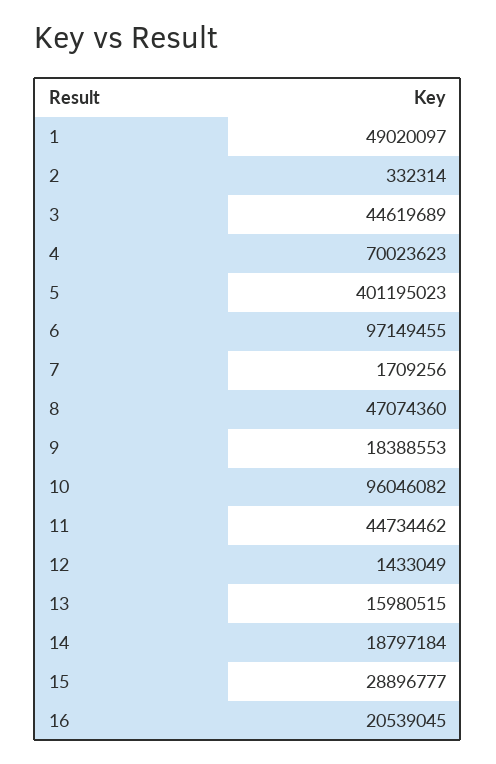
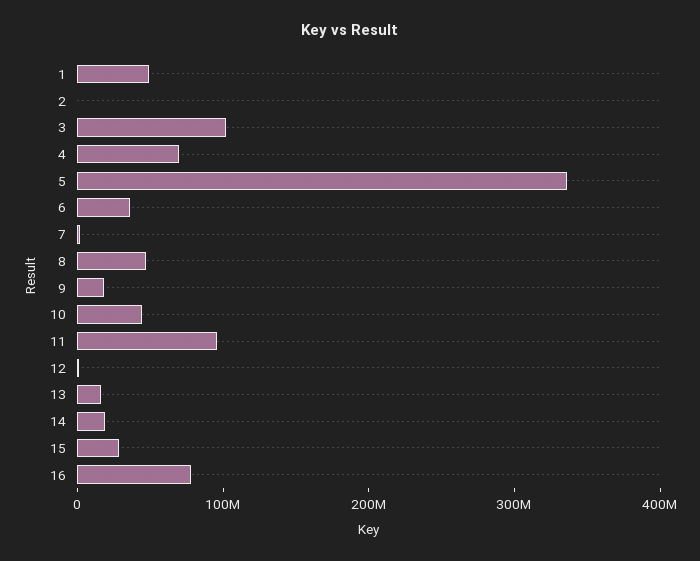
  {
    "1": 49020097,
    "2": 332314,
-   "3": 44619689,
+   "3": 100000000,
    "4": 70023623,
-   "5": 401195023,
+   "5": 340000000,
-   "6": 97149455,
+   "6": 40000000,
    "7": 1709256,
    "8": 47074360,
    "9": 18388553,
-   "10": 96046082,
+   "10": 40000000,
-   "11": 44734462,
+   "11": 100000000,
    "12": 1433049,
    "13": 15980515,
    "14": 18797184,
    "15": 28896777,
-   "16": 20539045
+   "16": 80000000
  }

